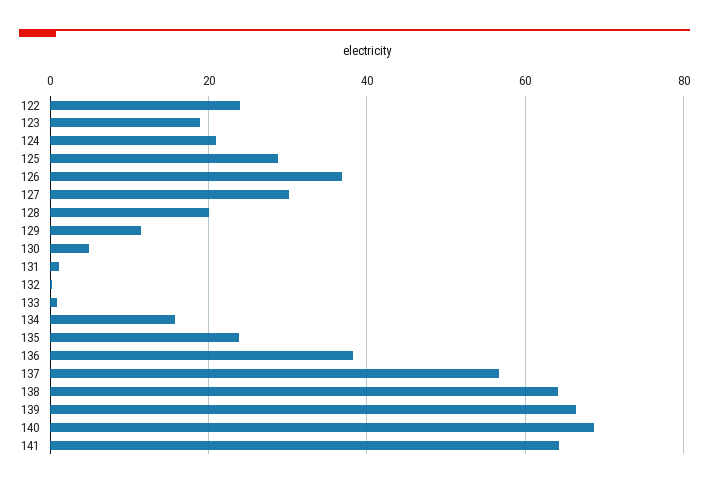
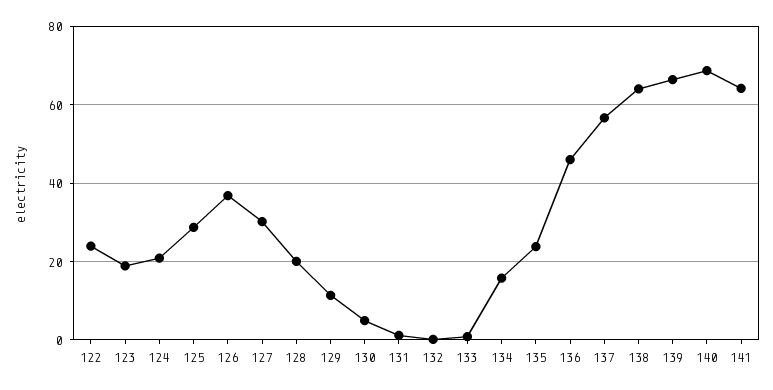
  {
    "122": 24,
    "123": 18,
    "124": 20,
    "125": 28,
    "126": 36,
    "127": 30,
    "128": 20,
    "129": 12,
    "130": 4,
    "131": 2,
    "132": 0,
    "133": 0,
    "134": 16,
    "135": 24,
-   "136": 38,
+   "136": 46,
    "137": 56,
    "138": 64,
    "139": 66,
    "140": 68,
    "141": 64
  }

